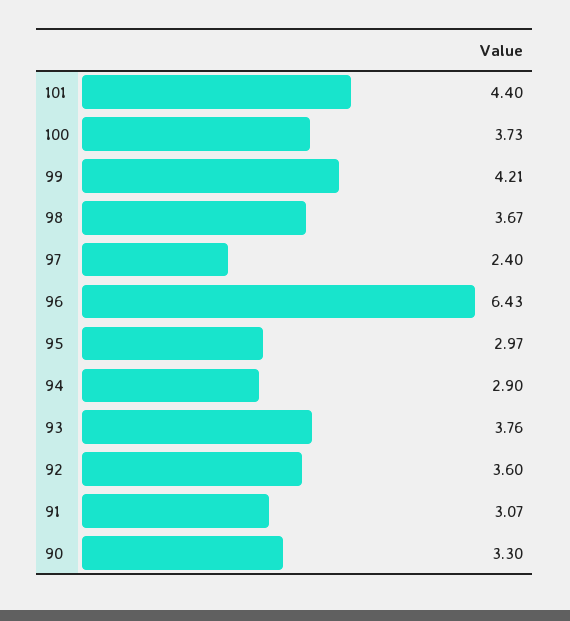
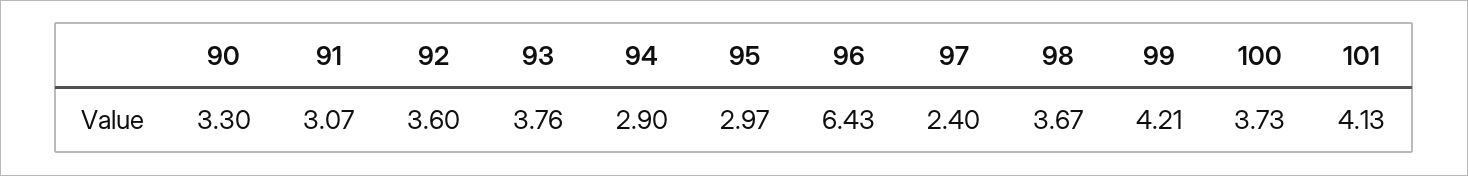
  {
-   "101": 4.4,
+   "101": 4.13,
    "100": 3.73,
    "99": 4.21,
    "98": 3.67,
    "97": 2.4,
    "96": 6.43,
    "95": 2.97,
    "94": 2.9,
    "93": 3.76,
    "92": 3.6,
    "91": 3.07,
    "90": 3.3
  }

